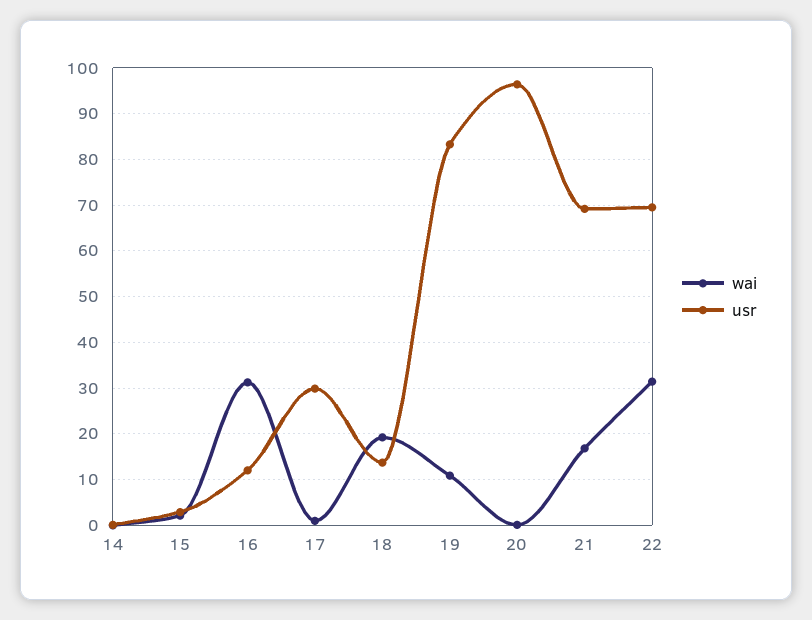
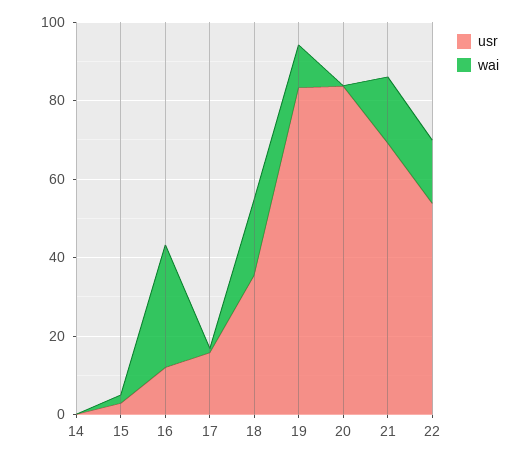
  {
    "wai": {
      "14": 0,
      "15": 2,
      "16": 32,
      "17": 2,
      "18": 20,
      "19": 10,
      "20": 0,
      "21": 16,
-     "22": 32
+     "22": 15
    },
    "usr": {
      "14": 0,
      "15": 2,
      "16": 12,
-     "17": 30,
+     "17": 15,
-     "18": 14,
+     "18": 35,
      "19": 84,
-     "20": 96,
+     "20": 85,
      "21": 70,
-     "22": 70
+     "22": 55
    }
  }

